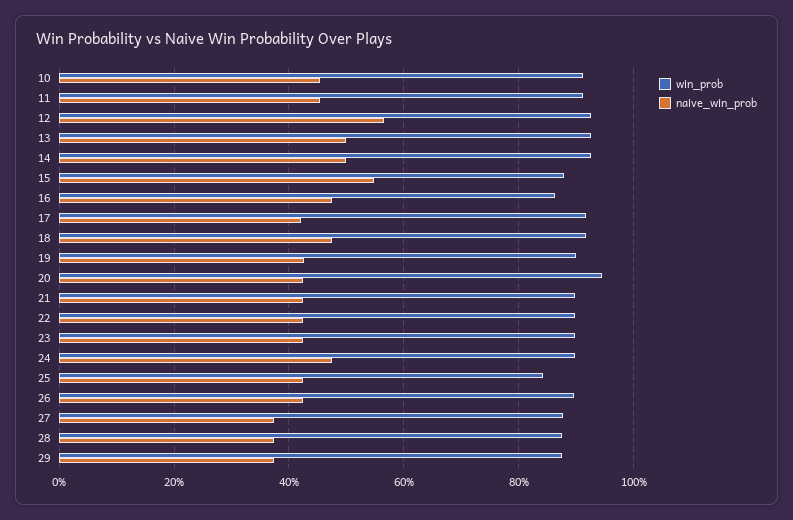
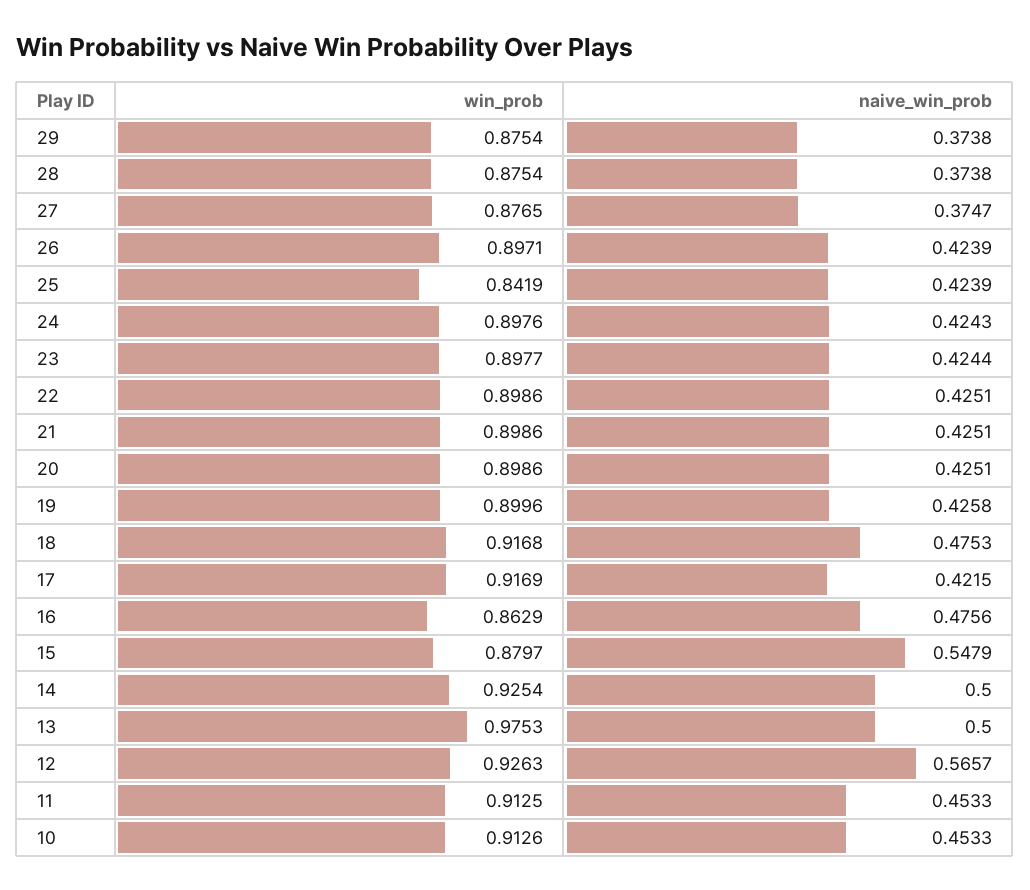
  {
    "win_prob": {
      "10": 0.9126,
      "11": 0.9125,
      "12": 0.9263,
-     "13": 0.92,
+     "13": 0.9753,
      "14": 0.9254,
      "15": 0.8797,
      "16": 0.8629,
      "17": 0.9169,
      "18": 0.9168,
      "19": 0.8996,
-     "20": 0.94,
+     "20": 0.8986,
      "21": 0.8986,
      "22": 0.8986,
      "23": 0.8977,
      "24": 0.8976,
      "25": 0.8419,
      "26": 0.8971,
      "27": 0.8765,
      "28": 0.8754,
      "29": 0.8754
    },
    "naive_win_prob": {
      "10": 0.4533,
      "11": 0.4533,
      "12": 0.5657,
      "13": 0.5,
      "14": 0.5,
      "15": 0.5479,
      "16": 0.4756,
      "17": 0.4215,
      "18": 0.4753,
      "19": 0.4258,
      "20": 0.4251,
      "21": 0.4251,
      "22": 0.4251,
      "23": 0.4244,
-     "24": 0.48,
+     "24": 0.4243,
      "25": 0.4239,
      "26": 0.4239,
      "27": 0.3747,
      "28": 0.3738,
      "29": 0.3738
    }
  }

